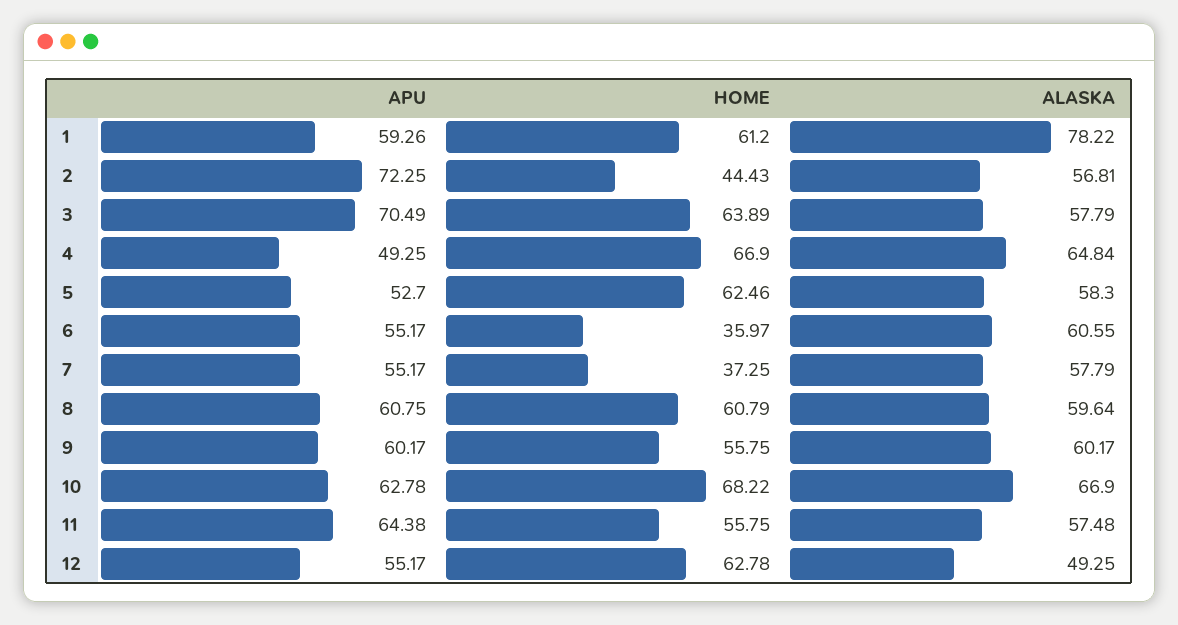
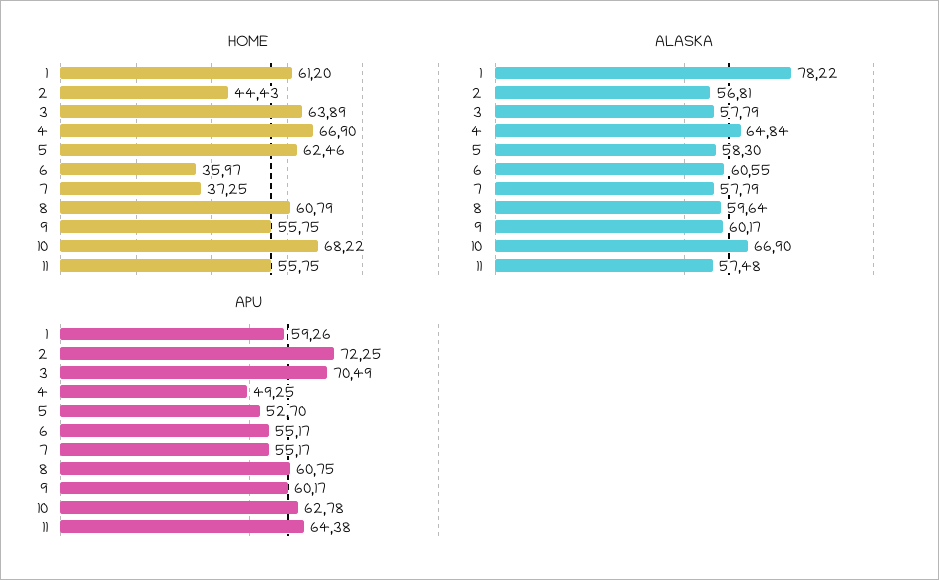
  {
    "APU": {
      "1": 59.26,
      "2": 72.25,
      "3": 70.49,
      "4": 49.25,
      "5": 52.7,
      "6": 55.17,
      "7": 55.17,
      "8": 60.75,
      "9": 60.17,
      "10": 62.78,
-     "11": 64.38,
+     "11": 64.38
-     "12": 55.17
    },
    "HOME": {
      "1": 61.2,
      "2": 44.43,
      "3": 63.89,
      "4": 66.9,
      "5": 62.46,
      "6": 35.97,
      "7": 37.25,
      "8": 60.79,
      "9": 55.75,
      "10": 68.22,
-     "11": 55.75,
+     "11": 55.75
-     "12": 62.78
    },
    "ALASKA": {
      "1": 78.22,
      "2": 56.81,
      "3": 57.79,
      "4": 64.84,
      "5": 58.3,
      "6": 60.55,
      "7": 57.79,
      "8": 59.64,
      "9": 60.17,
      "10": 66.9,
-     "11": 57.48,
+     "11": 57.48
-     "12": 49.25
    }
  }

